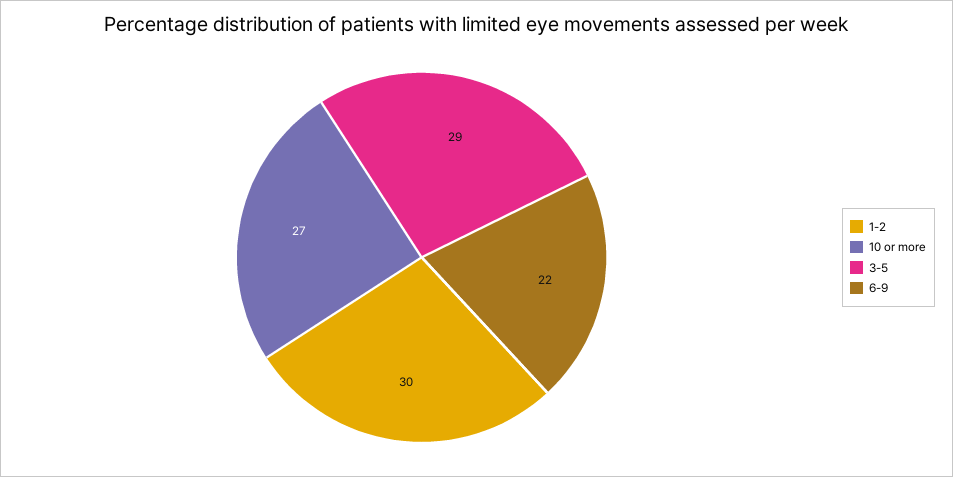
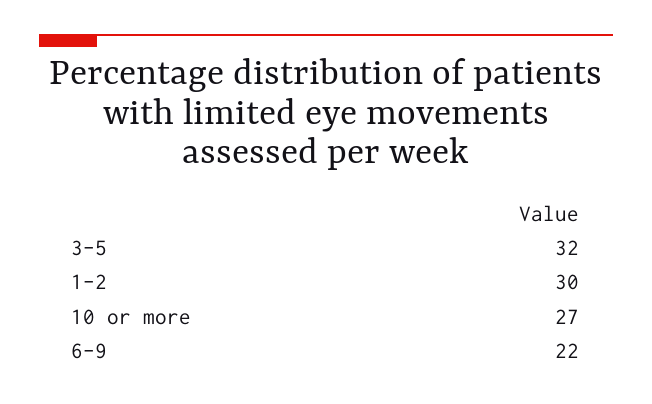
  {
    "1-2": 30,
    "10 or more": 27,
-   "3-5": 29,
+   "3-5": 32,
    "6-9": 22
  }

